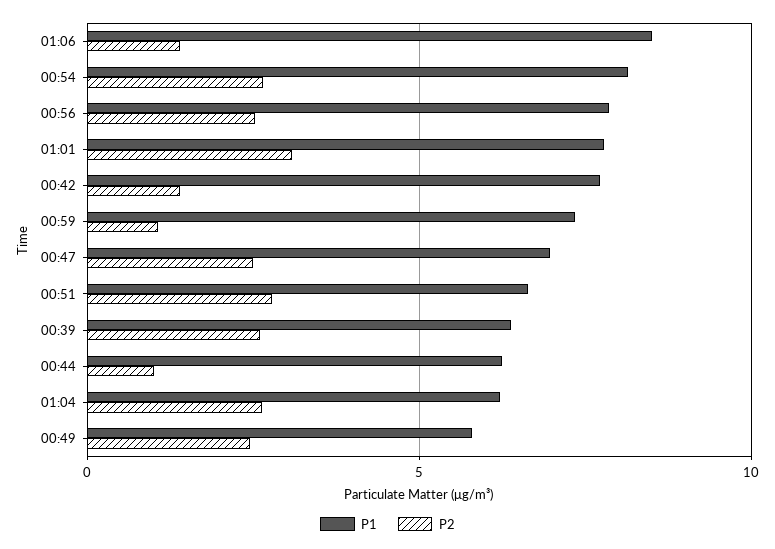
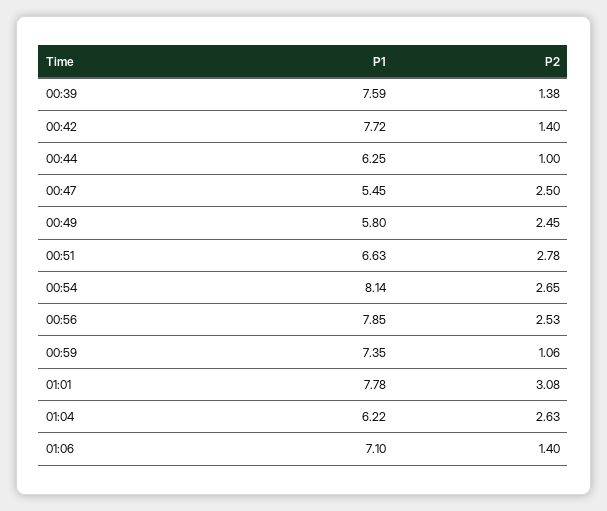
  {
    "P1": {
-     "01:06": 8.5,
+     "01:06": 7.1,
      "00:54": 8.14,
      "00:56": 7.85,
      "01:01": 7.78,
      "00:42": 7.72,
      "00:59": 7.35,
-     "00:47": 7,
+     "00:47": 5.45,
      "00:51": 6.63,
-     "00:39": 6.5,
+     "00:39": 7.59,
      "00:44": 6.25,
      "01:04": 6.22,
      "00:49": 5.8
    },
    "P2": {
      "01:06": 1.4,
      "00:54": 2.65,
      "00:56": 2.53,
      "01:01": 3.08,
      "00:42": 1.4,
      "00:59": 1.06,
      "00:47": 2.5,
      "00:51": 2.78,
-     "00:39": 2.5,
+     "00:39": 1.38,
      "00:44": 1,
      "01:04": 2.63,
      "00:49": 2.45
    }
  }

